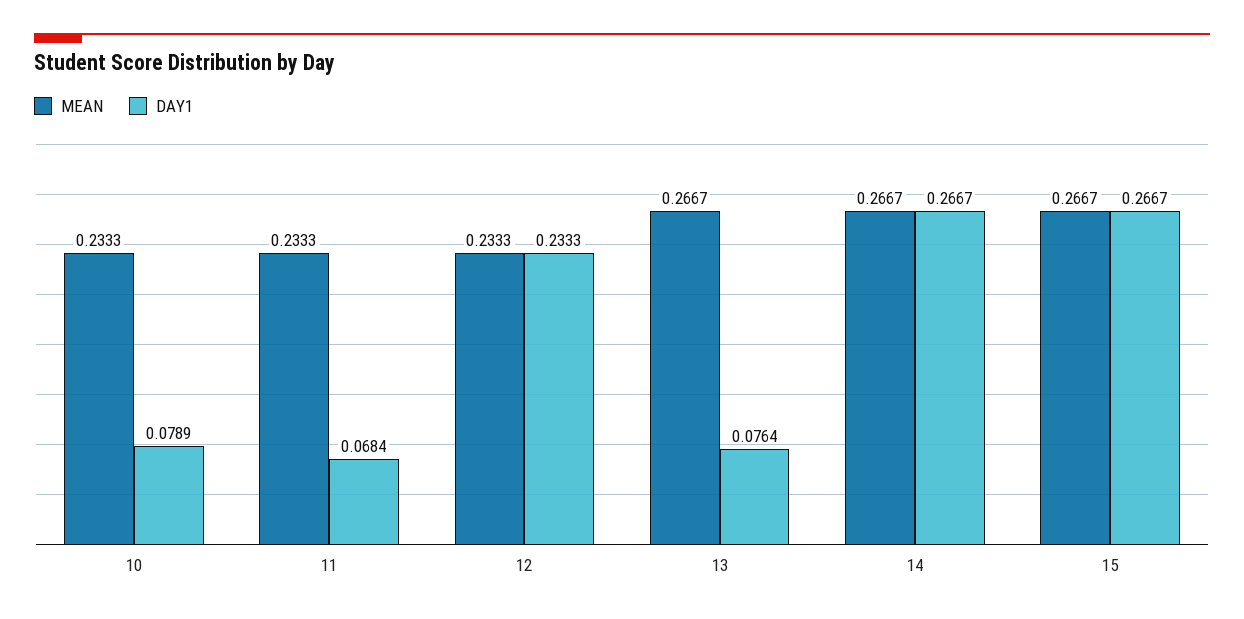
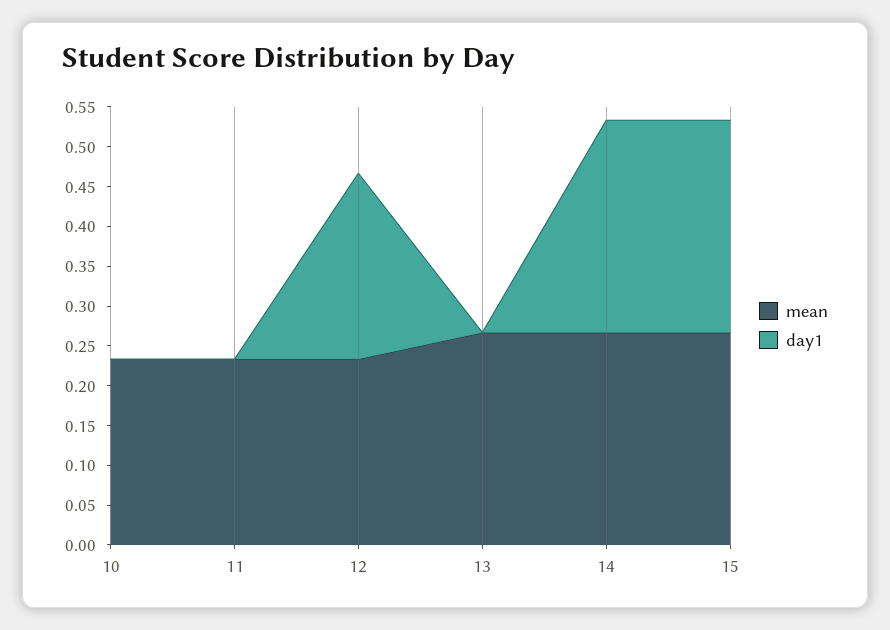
  {
    "MEAN": {
      "10": 0.2333,
      "11": 0.2333,
      "12": 0.2333,
      "13": 0.2667,
      "14": 0.2667,
      "15": 0.2667
    },
    "DAY1": {
-     "10": 0.0789,
+     "10": 0,
-     "11": 0.0684,
+     "11": 0,
      "12": 0.2333,
-     "13": 0.0764,
+     "13": 0,
      "14": 0.2667,
      "15": 0.2667
    }
  }

